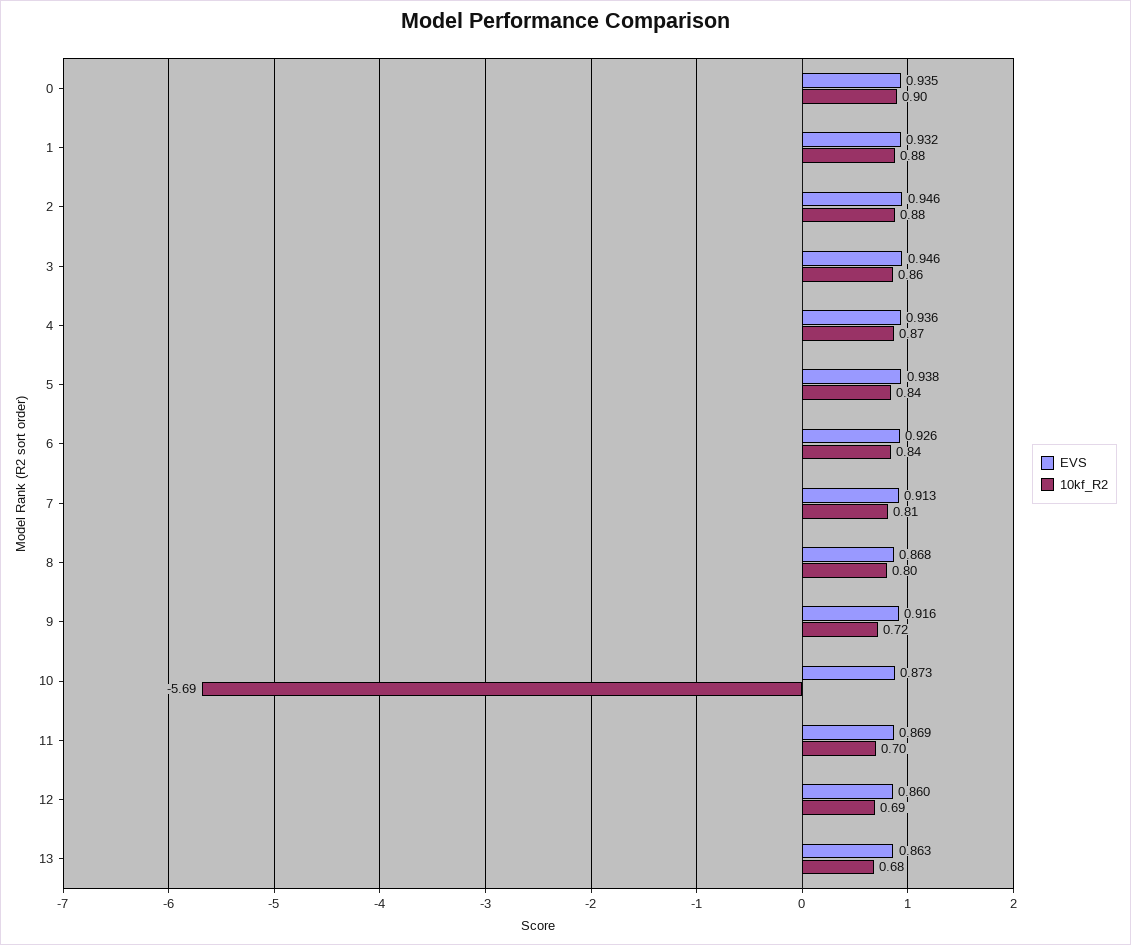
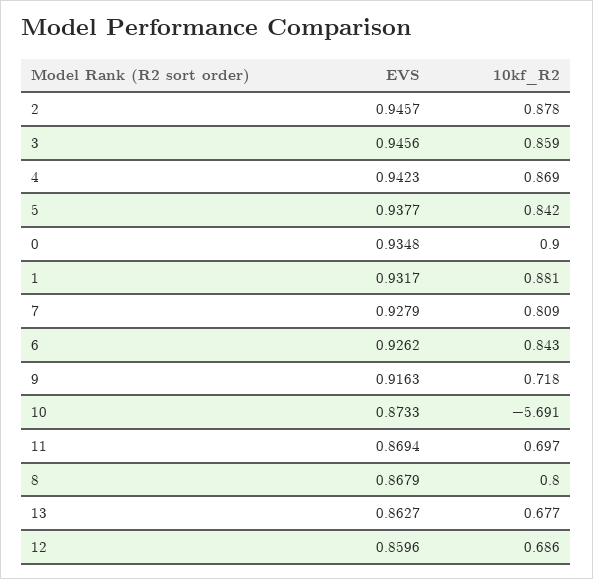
  {
    "EVS": {
      "0": 0.9348,
      "1": 0.9317,
      "2": 0.9457,
      "3": 0.9456,
-     "4": 0.936,
+     "4": 0.9423,
      "5": 0.9377,
      "6": 0.9262,
-     "7": 0.913,
+     "7": 0.9279,
      "8": 0.8679,
      "9": 0.9163,
      "10": 0.8733,
      "11": 0.8694,
      "12": 0.8596,
      "13": 0.8627
    },
    "10kf_R2": {
      "0": 0.9,
      "1": 0.881,
      "2": 0.878,
      "3": 0.859,
      "4": 0.869,
      "5": 0.842,
      "6": 0.843,
      "7": 0.809,
      "8": 0.8,
      "9": 0.718,
      "10": -5.691,
      "11": 0.697,
      "12": 0.686,
      "13": 0.677
    }
  }

